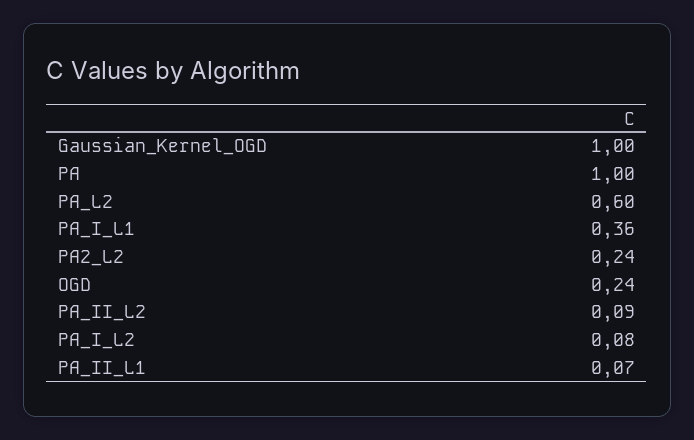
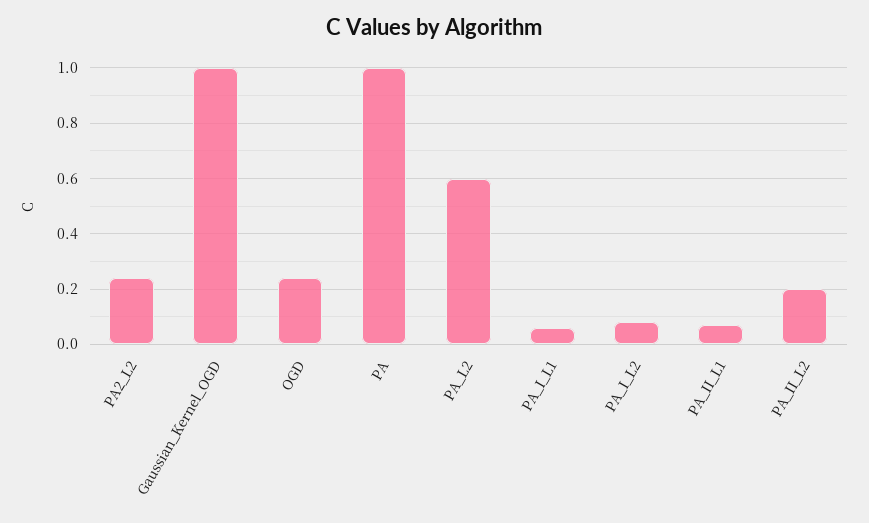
  {
    "Gaussian_Kernel_OGD": 1,
    "PA": 1,
    "PA_L2": 0.6,
-   "PA_I_L1": 0.36,
+   "PA_I_L1": 0.05,
    "PA2_L2": 0.24,
    "OGD": 0.24,
-   "PA_II_L2": 0.09,
+   "PA_II_L2": 0.2,
    "PA_I_L2": 0.08,
    "PA_II_L1": 0.07
  }

